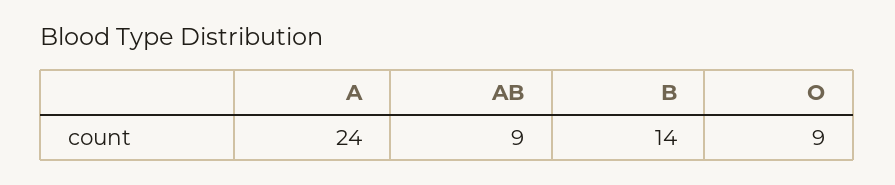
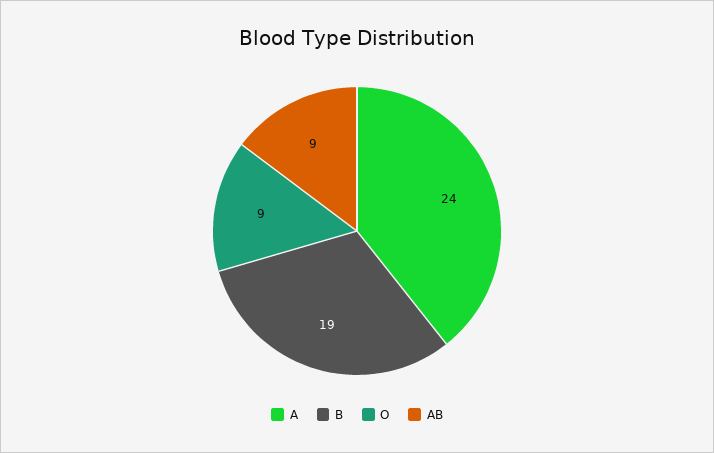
  {
    "A": 24,
    "AB": 9,
-   "B": 14,
+   "B": 19,
    "O": 9
  }

